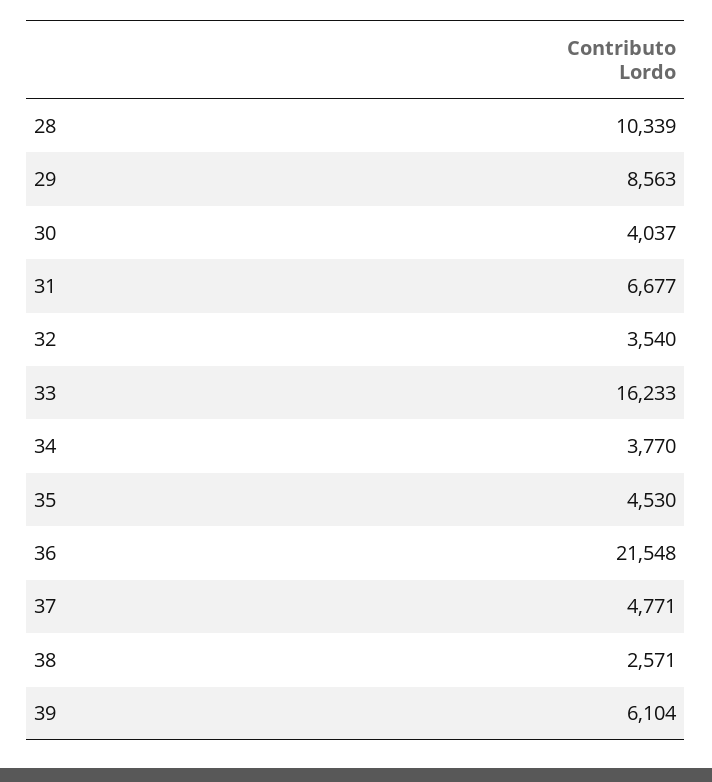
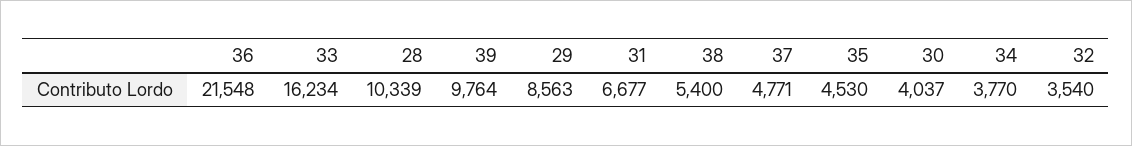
  {
    "28": 10339,
    "29": 8563,
    "30": 4037,
    "31": 6677,
    "32": 3540,
-   "33": 16233,
+   "33": 16234,
    "34": 3770,
    "35": 4530,
    "36": 21548,
    "37": 4771,
-   "38": 2571,
+   "38": 5400,
-   "39": 6104
+   "39": 9764
  }

